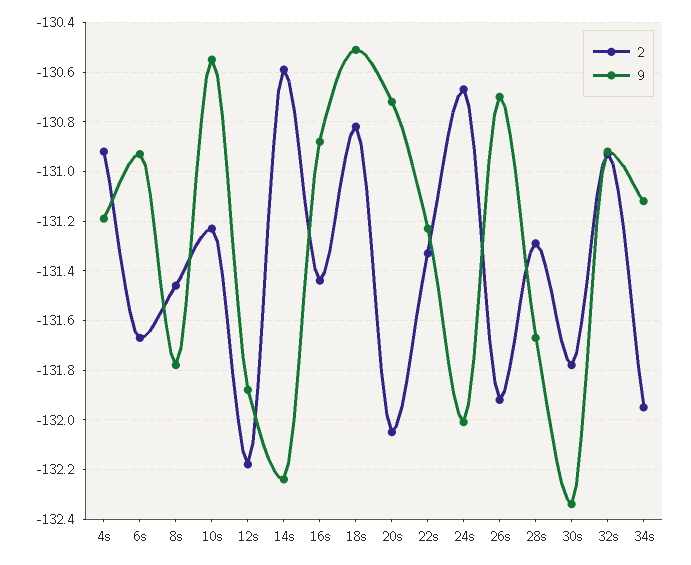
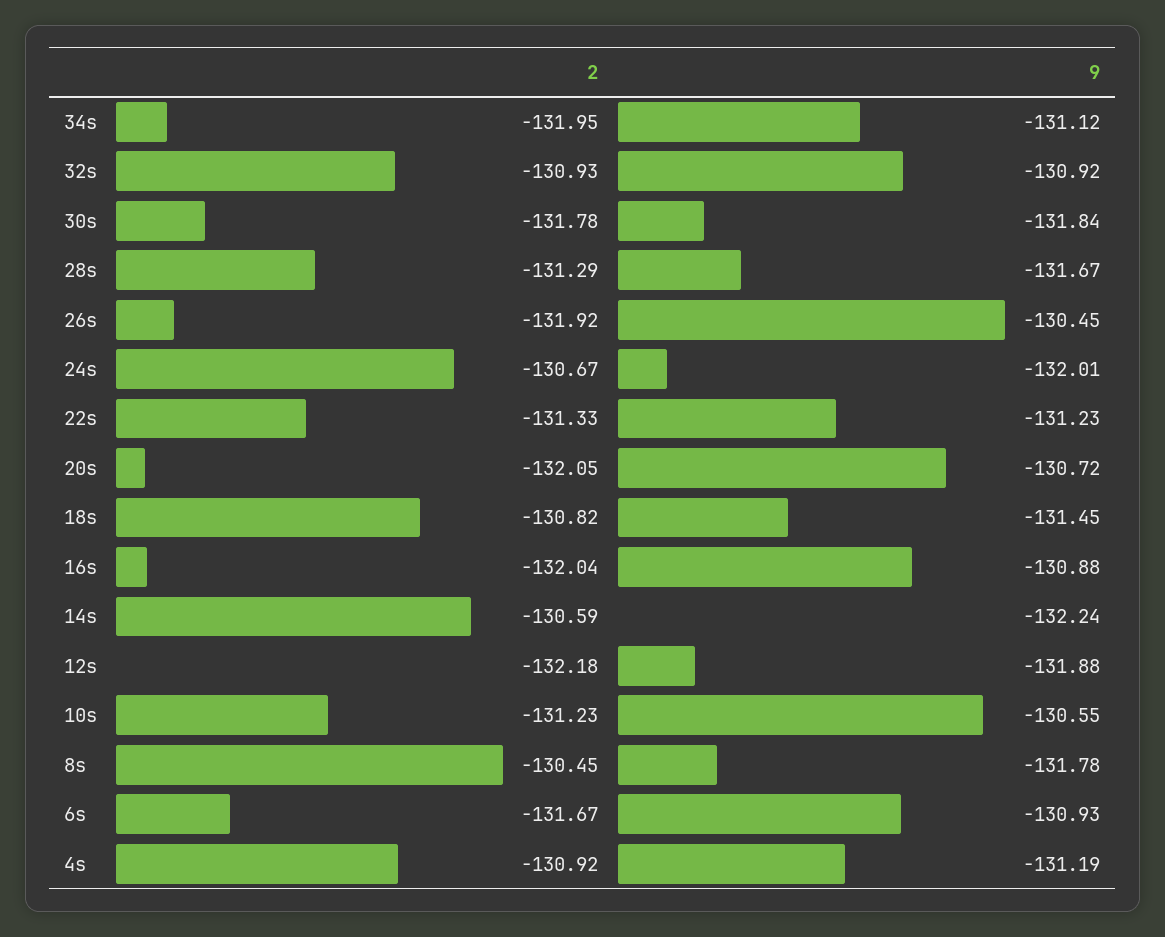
  {
    "2": {
      "4s": -130.92,
      "6s": -131.67,
-     "8s": -131.45,
+     "8s": -130.45,
      "10s": -131.23,
      "12s": -132.18,
      "14s": -130.59,
-     "16s": -131.45,
+     "16s": -132.04,
      "18s": -130.82,
      "20s": -132.05,
      "22s": -131.33,
      "24s": -130.67,
      "26s": -131.92,
      "28s": -131.29,
      "30s": -131.78,
      "32s": -130.93,
      "34s": -131.95
    },
    "9": {
      "4s": -131.19,
      "6s": -130.93,
      "8s": -131.78,
      "10s": -130.55,
      "12s": -131.88,
      "14s": -132.24,
      "16s": -130.88,
-     "18s": -130.5,
+     "18s": -131.45,
      "20s": -130.72,
      "22s": -131.23,
      "24s": -132.01,
-     "26s": -130.7,
+     "26s": -130.45,
      "28s": -131.67,
-     "30s": -132.35,
+     "30s": -131.84,
      "32s": -130.92,
      "34s": -131.12
    }
  }

